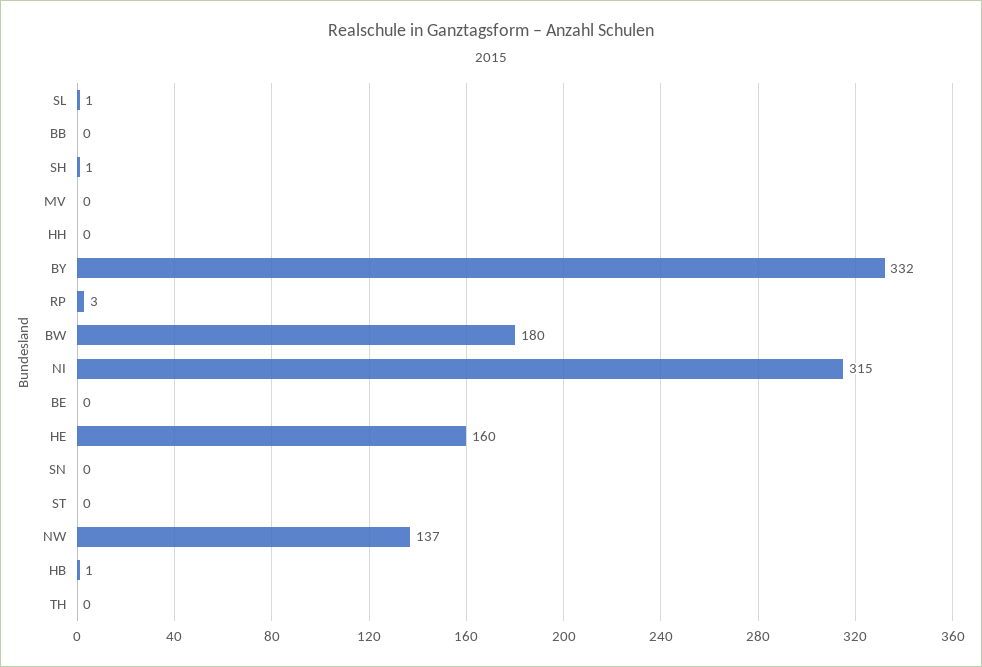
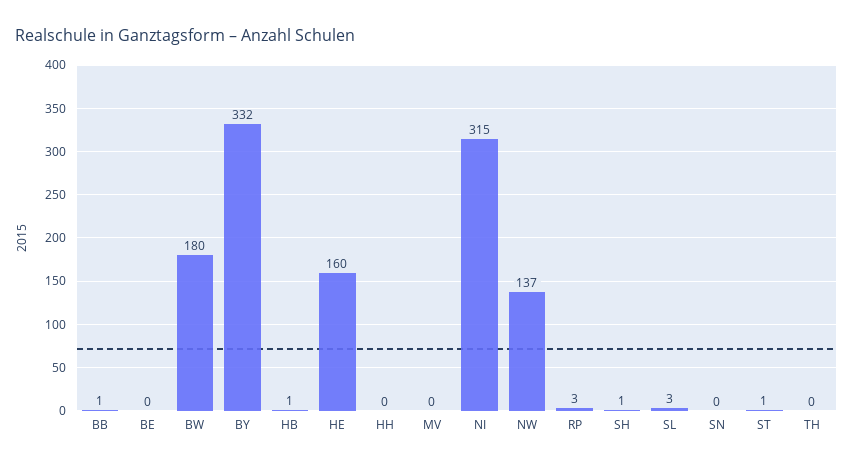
  {
-   "SL": 1,
+   "SL": 3,
-   "BB": 0,
+   "BB": 1,
    "SH": 1,
    "MV": 0,
    "HH": 0,
    "BY": 332,
    "RP": 3,
    "BW": 180,
    "NI": 315,
    "BE": 0,
    "HE": 160,
    "SN": 0,
-   "ST": 0,
+   "ST": 1,
    "NW": 137,
    "HB": 1,
    "TH": 0
  }

